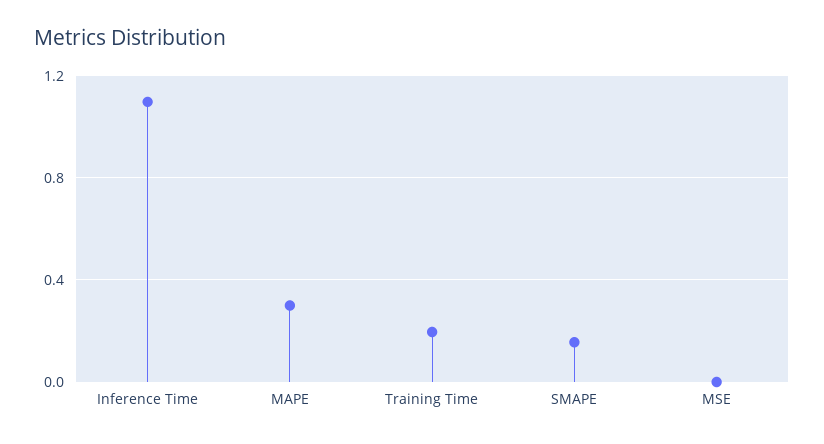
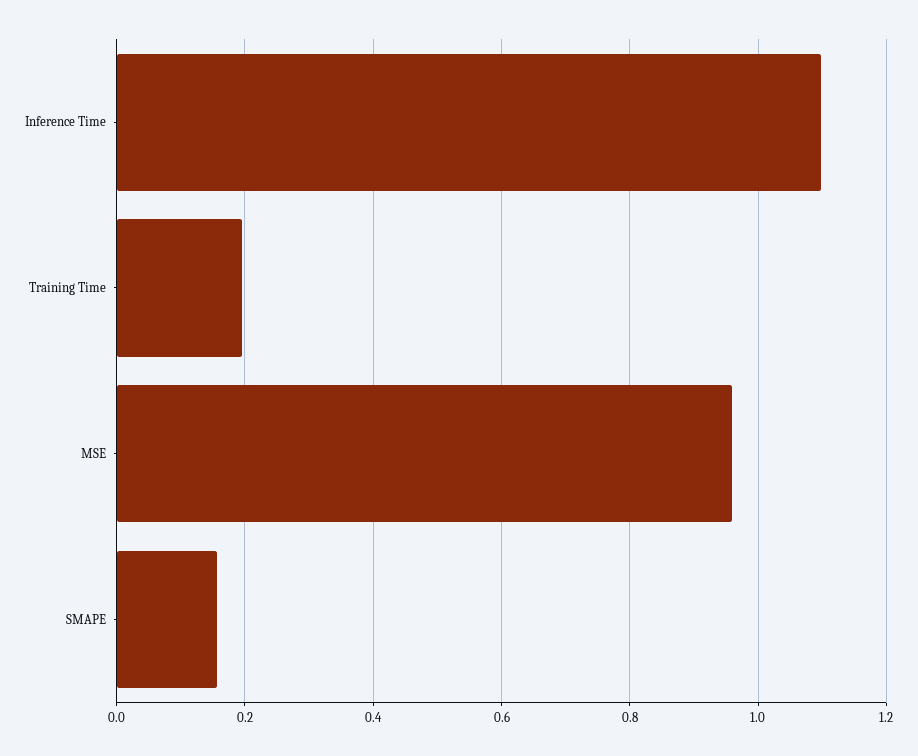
  {
    "Inference Time": 1.1,
-   "MAPE": 0.3,
    "Training Time": 0.2,
    "SMAPE": 0.16,
-   "MSE": 0
+   "MSE": 0.96
  }

